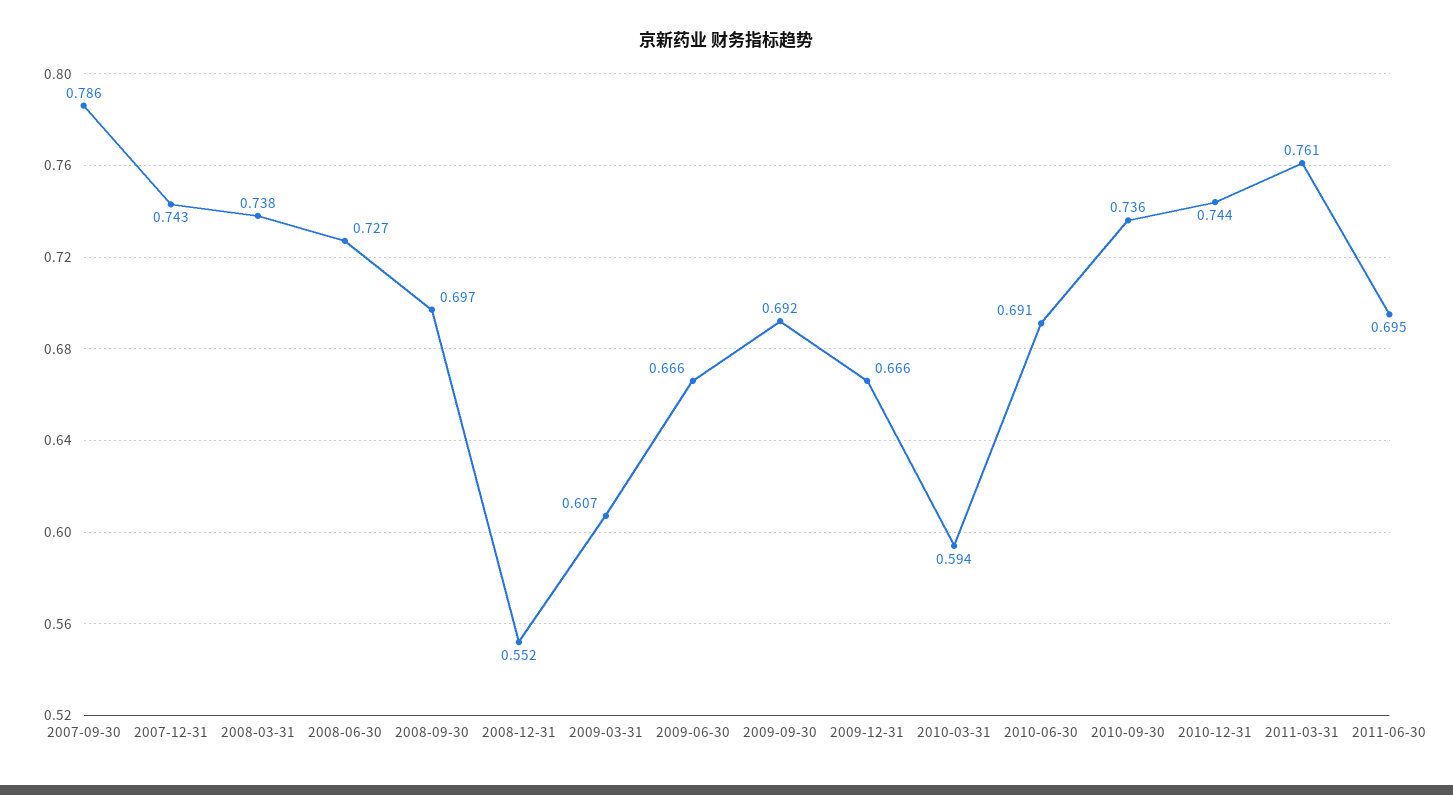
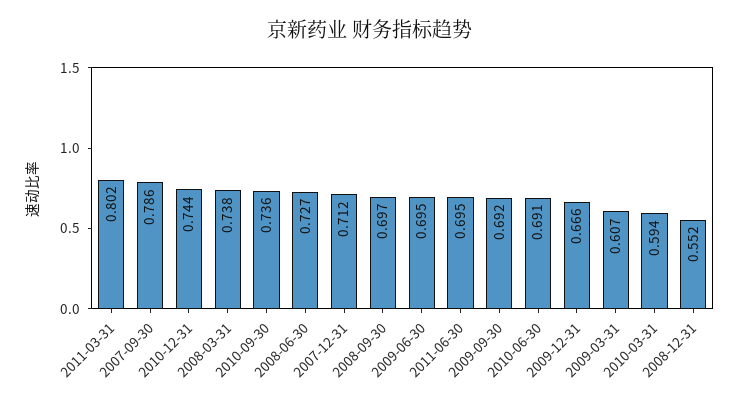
  {
    "2007-09-30": 0.786,
-   "2007-12-31": 0.743,
+   "2007-12-31": 0.712,
    "2008-03-31": 0.738,
    "2008-06-30": 0.727,
    "2008-09-30": 0.697,
    "2008-12-31": 0.552,
    "2009-03-31": 0.607,
-   "2009-06-30": 0.666,
+   "2009-06-30": 0.695,
    "2009-09-30": 0.692,
    "2009-12-31": 0.666,
    "2010-03-31": 0.594,
    "2010-06-30": 0.691,
    "2010-09-30": 0.736,
    "2010-12-31": 0.744,
-   "2011-03-31": 0.761,
+   "2011-03-31": 0.802,
    "2011-06-30": 0.695
  }

